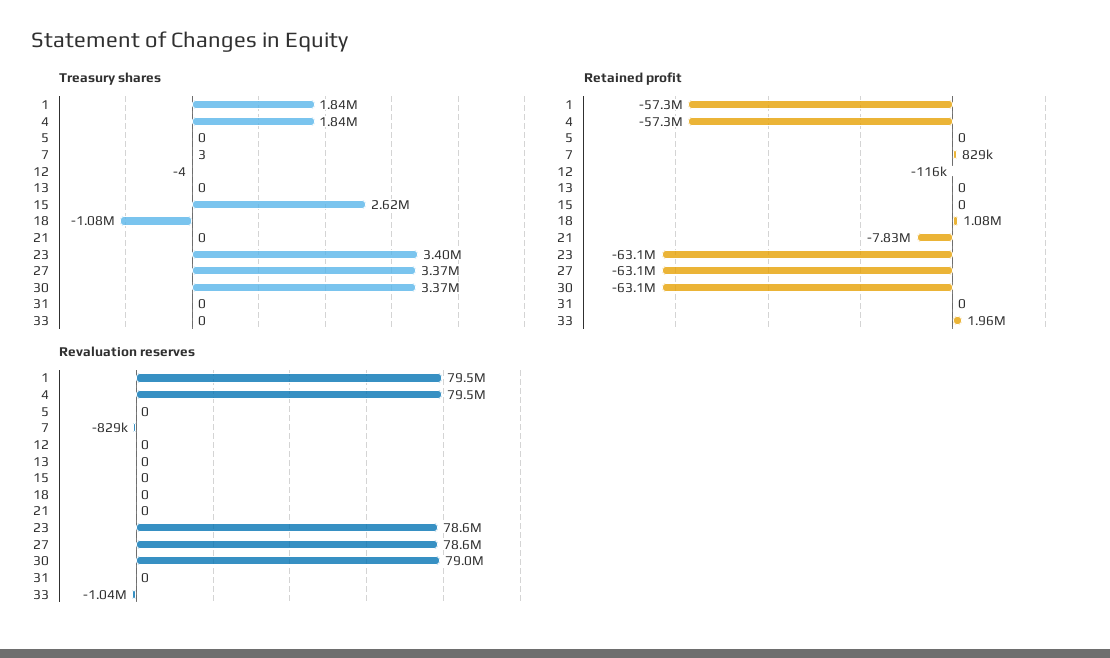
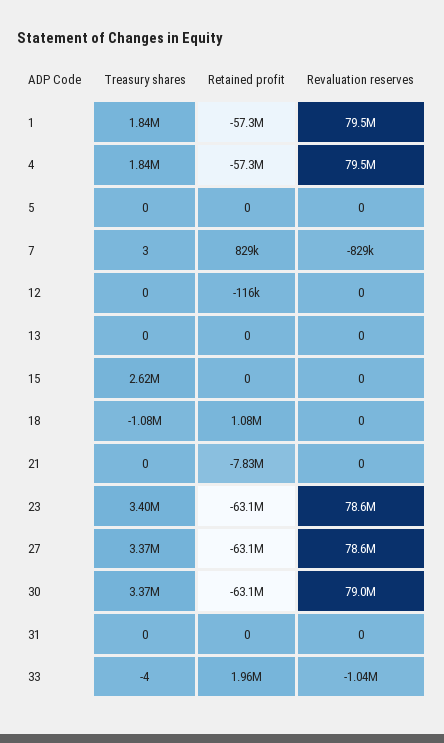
  {
    "Treasury shares": {
      "1": 1840000,
      "4": 1840000,
      "5": 0,
      "7": 3,
-     "12": -4,
+     "12": 0,
      "13": 0,
      "15": 2620000,
      "18": -1080000,
      "21": 0,
      "23": 3400000,
      "27": 3370000,
      "30": 3370000,
      "31": 0,
-     "33": 0
+     "33": -4
    },
    "Retained profit": {
      "1": -57300000,
      "4": -57300000,
      "5": 0,
      "7": 829000,
      "12": -116000,
      "13": 0,
      "15": 0,
      "18": 1080000,
      "21": -7830000,
      "23": -63100000,
      "27": -63100000,
      "30": -63100000,
      "31": 0,
      "33": 1960000
    },
    "Revaluation reserves": {
      "1": 79500000,
      "4": 79500000,
      "5": 0,
      "7": -829000,
      "12": 0,
      "13": 0,
      "15": 0,
      "18": 0,
      "21": 0,
      "23": 78600000,
      "27": 78600000,
      "30": 79000000,
      "31": 0,
      "33": -1040000
    }
  }

